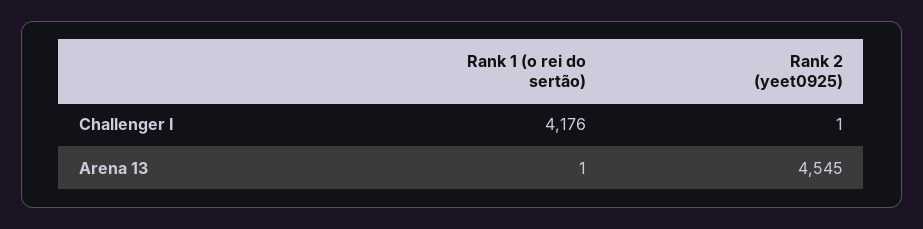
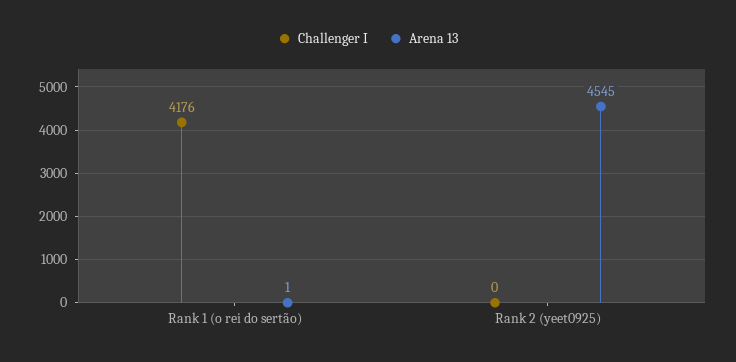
  {
    "Challenger I": {
      "Rank 1 (o rei do sertão)": 4176,
-     "Rank 2 (yeet0925)": 1
+     "Rank 2 (yeet0925)": 0
    },
    "Arena 13": {
      "Rank 1 (o rei do sertão)": 1,
      "Rank 2 (yeet0925)": 4545
    }
  }

